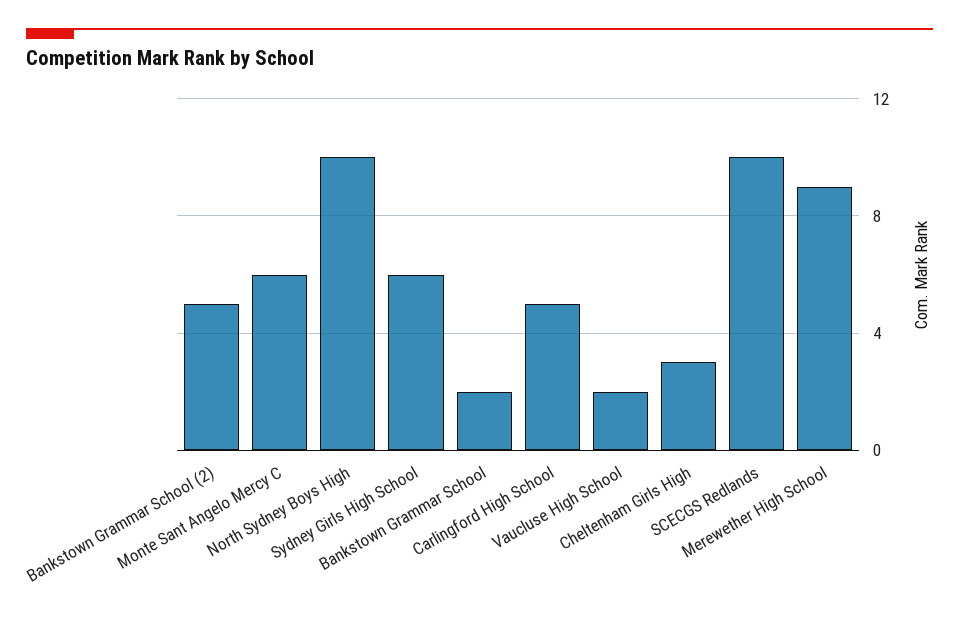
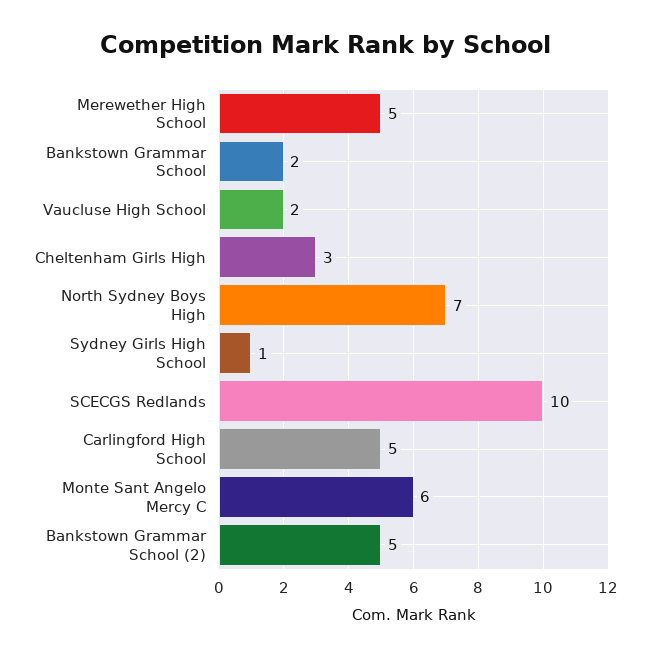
  {
    "Bankstown Grammar School (2)": 5,
    "Monte Sant Angelo Mercy C": 6,
-   "North Sydney Boys High": 10,
+   "North Sydney Boys High": 7,
-   "Sydney Girls High School": 6,
+   "Sydney Girls High School": 1,
    "Bankstown Grammar School": 2,
    "Carlingford High School": 5,
    "Vaucluse High School": 2,
    "Cheltenham Girls High": 3,
    "SCECGS Redlands": 10,
-   "Merewether High School": 9
+   "Merewether High School": 5
  }

